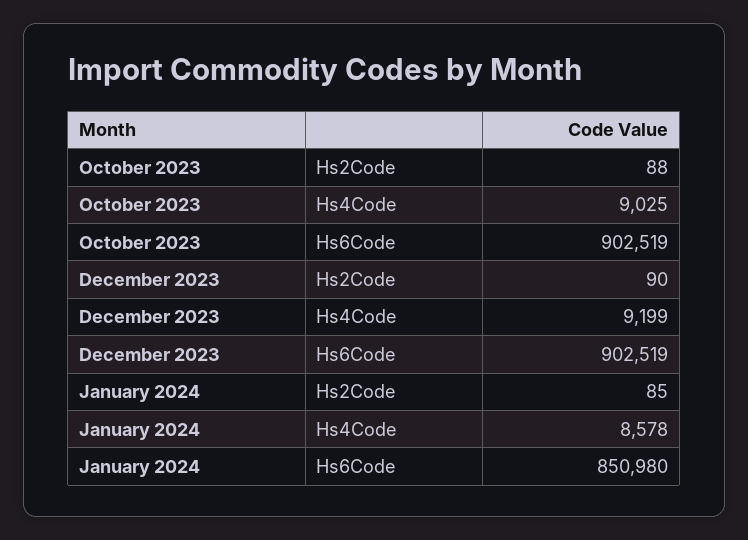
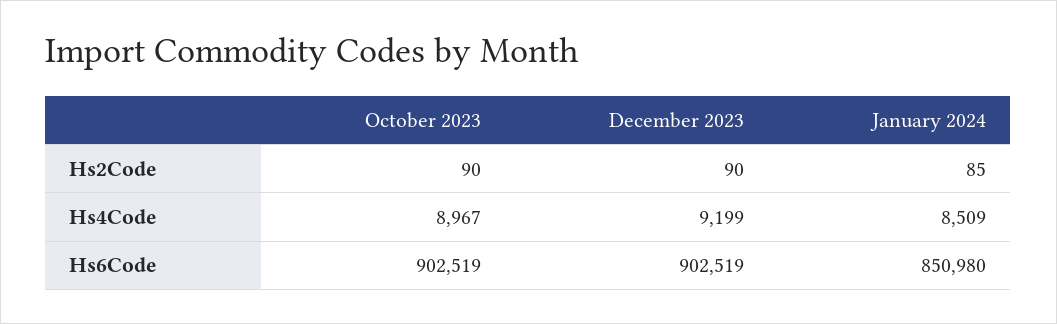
  {
    "October 2023": {
-     "Hs2Code": 88,
+     "Hs2Code": 90,
-     "Hs4Code": 9025,
+     "Hs4Code": 8967,
      "Hs6Code": 902519
    },
    "December 2023": {
      "Hs2Code": 90,
      "Hs4Code": 9199,
      "Hs6Code": 902519
    },
    "January 2024": {
      "Hs2Code": 85,
-     "Hs4Code": 8578,
+     "Hs4Code": 8509,
      "Hs6Code": 850980
    }
  }

